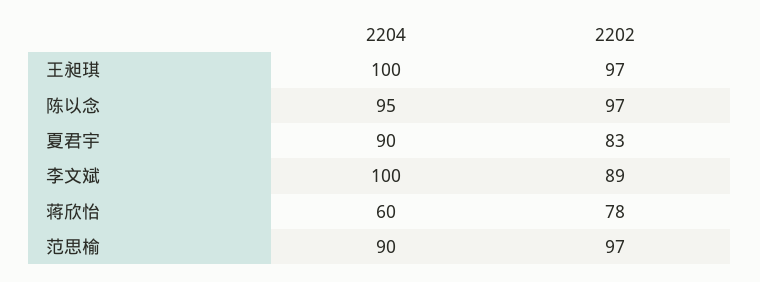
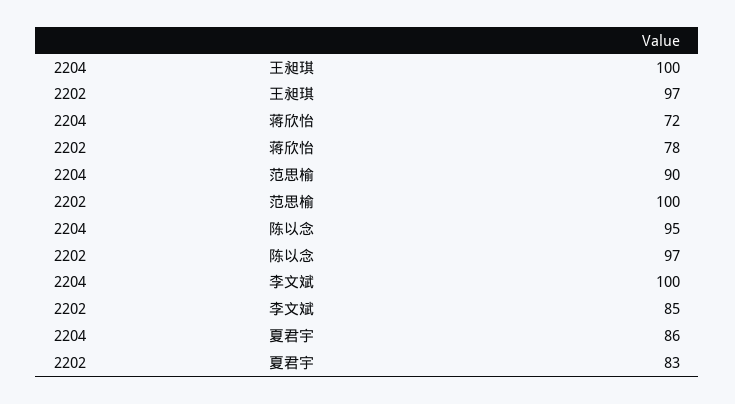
  {
    "2204": {
      "王昶琪": 100,
      "陈以念": 95,
-     "夏君宇": 90,
+     "夏君宇": 86,
      "李文斌": 100,
-     "蒋欣怡": 60,
+     "蒋欣怡": 72,
      "范思榆": 90
    },
    "2202": {
      "王昶琪": 97,
      "陈以念": 97,
      "夏君宇": 83,
-     "李文斌": 89,
+     "李文斌": 85,
      "蒋欣怡": 78,
-     "范思榆": 97
+     "范思榆": 100
    }
  }

